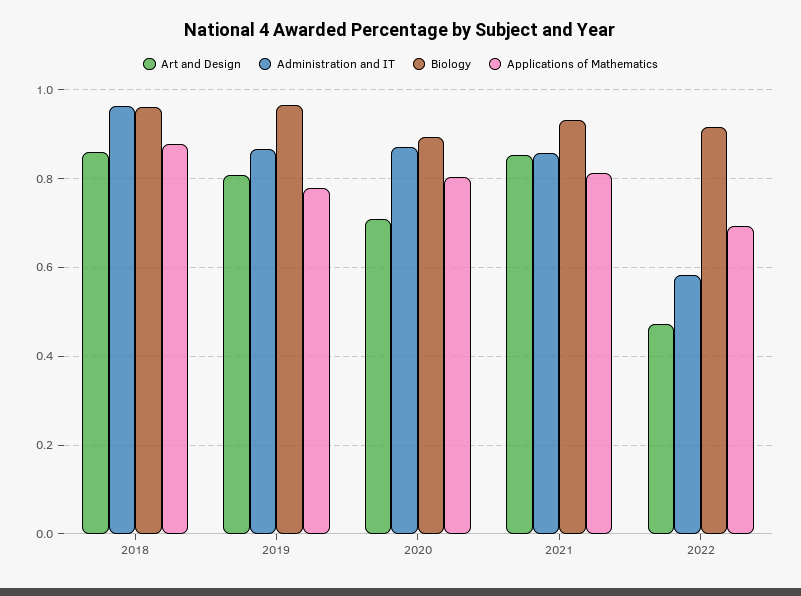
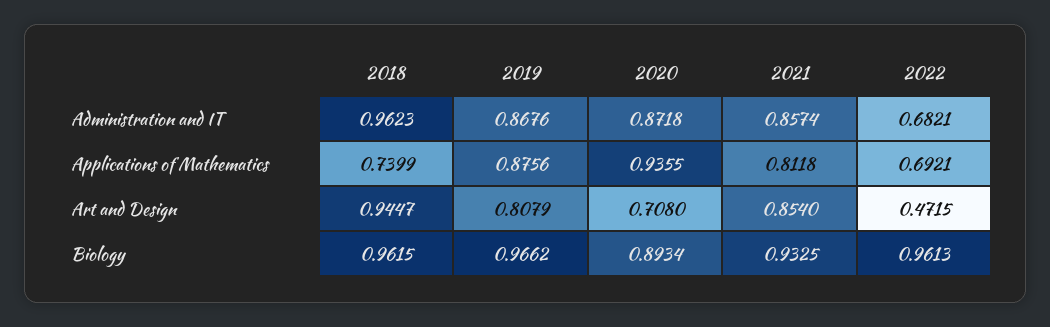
  {
    "Art and Design": {
-     "2018": 0.86,
+     "2018": 0.9447,
      "2019": 0.8079,
      "2020": 0.708,
      "2021": 0.854,
      "2022": 0.4715
    },
    "Administration and IT": {
      "2018": 0.9623,
      "2019": 0.8676,
      "2020": 0.8718,
      "2021": 0.8574,
-     "2022": 0.58
+     "2022": 0.6821
    },
    "Biology": {
      "2018": 0.9615,
      "2019": 0.9662,
      "2020": 0.8934,
      "2021": 0.9325,
-     "2022": 0.92
+     "2022": 0.9613
    },
    "Applications of Mathematics": {
-     "2018": 0.88,
+     "2018": 0.7399,
-     "2019": 0.78,
+     "2019": 0.8756,
-     "2020": 0.8,
+     "2020": 0.9355,
      "2021": 0.8118,
      "2022": 0.6921
    }
  }

